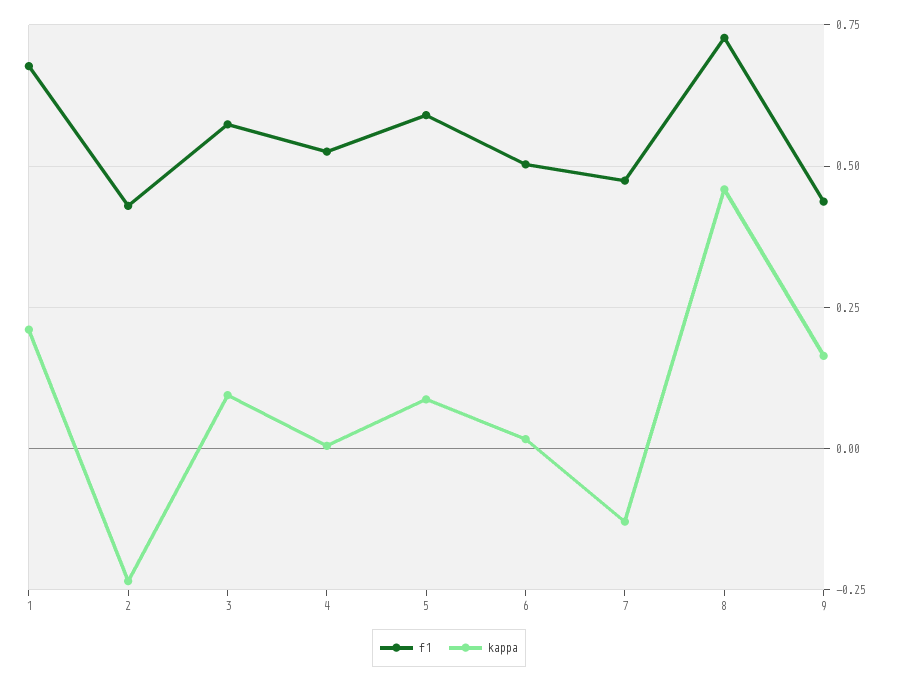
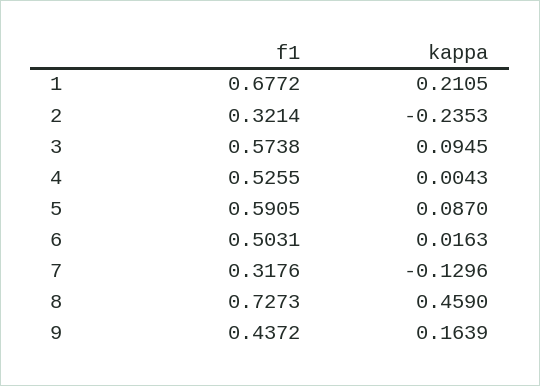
  {
    "f1": {
      "1": 0.6772,
-     "2": 0.425,
+     "2": 0.3214,
      "3": 0.5738,
      "4": 0.5255,
      "5": 0.5905,
      "6": 0.5031,
-     "7": 0.475,
+     "7": 0.3176,
      "8": 0.7273,
      "9": 0.4372
    },
    "kappa": {
      "1": 0.2105,
      "2": -0.2353,
      "3": 0.0945,
      "4": 0.0043,
      "5": 0.087,
      "6": 0.0163,
      "7": -0.1296,
      "8": 0.459,
      "9": 0.1639
    }
  }

